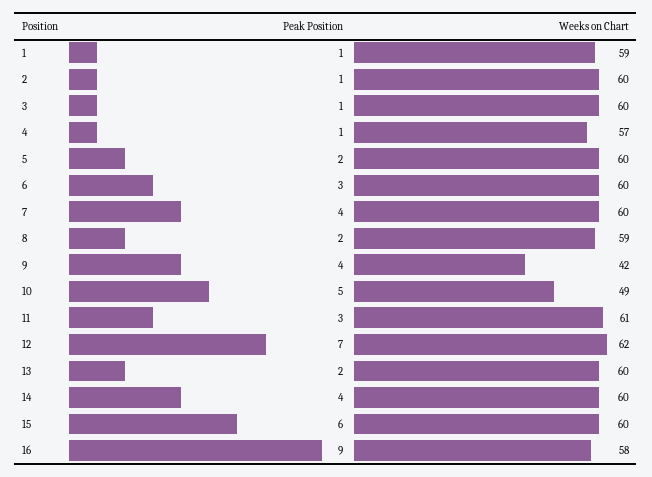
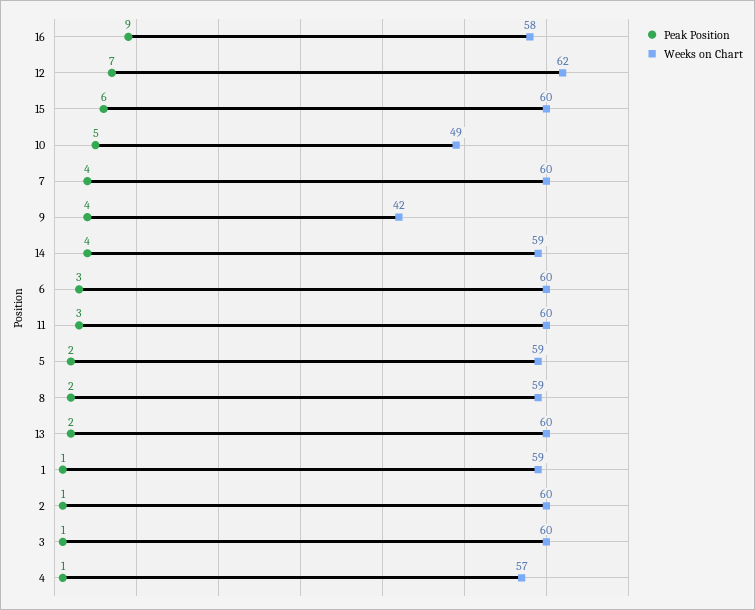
  {
    "Peak Position": {
      "1": 1,
      "2": 1,
      "3": 1,
      "4": 1,
      "5": 2,
      "6": 3,
      "7": 4,
      "8": 2,
      "9": 4,
      "10": 5,
      "11": 3,
      "12": 7,
      "13": 2,
      "14": 4,
      "15": 6,
      "16": 9
    },
    "Weeks on Chart": {
      "1": 59,
      "2": 60,
      "3": 60,
      "4": 57,
-     "5": 60,
+     "5": 59,
      "6": 60,
      "7": 60,
      "8": 59,
      "9": 42,
      "10": 49,
-     "11": 61,
+     "11": 60,
      "12": 62,
      "13": 60,
-     "14": 60,
+     "14": 59,
      "15": 60,
      "16": 58
    }
  }

